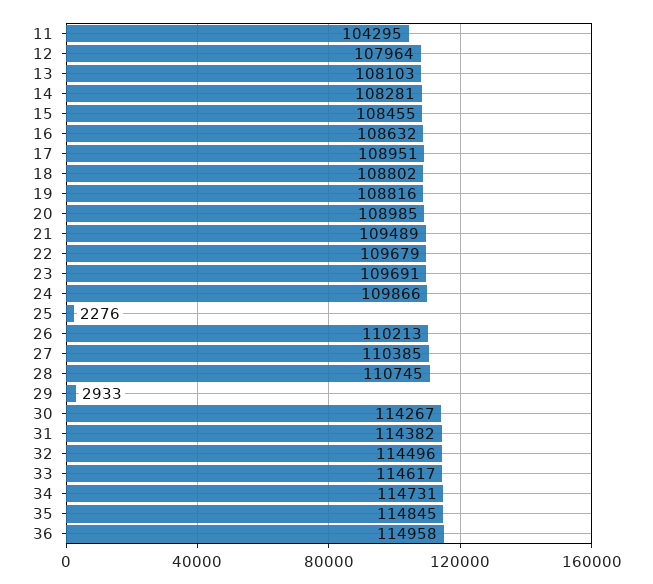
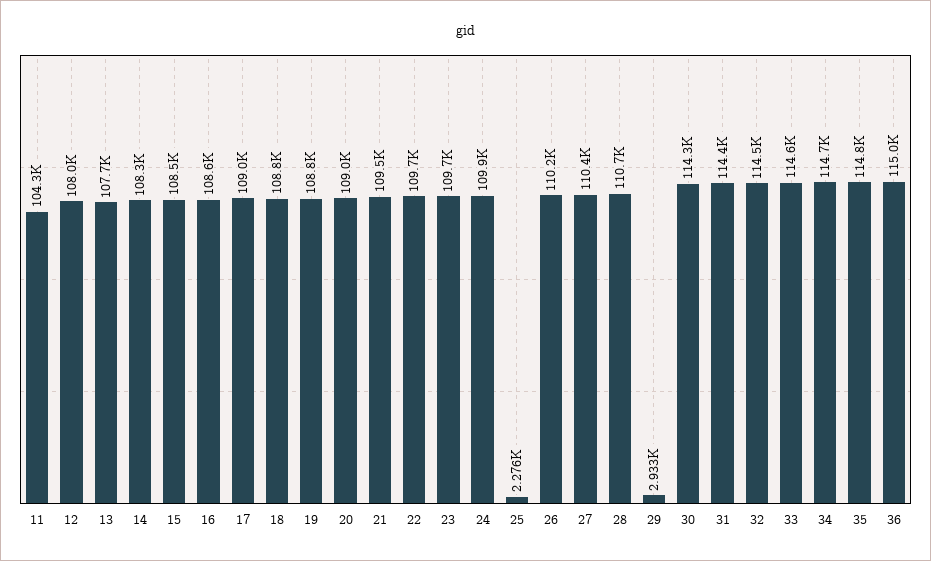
  {
    "11": 104295,
    "12": 107964,
-   "13": 108103,
+   "13": 107700,
    "14": 108281,
    "15": 108455,
    "16": 108632,
    "17": 108951,
    "18": 108802,
    "19": 108816,
    "20": 108985,
    "21": 109489,
    "22": 109679,
    "23": 109691,
    "24": 109866,
    "25": 2276,
    "26": 110213,
    "27": 110385,
    "28": 110745,
    "29": 2933,
    "30": 114267,
    "31": 114382,
    "32": 114496,
    "33": 114617,
    "34": 114731,
    "35": 114845,
    "36": 114958
  }

